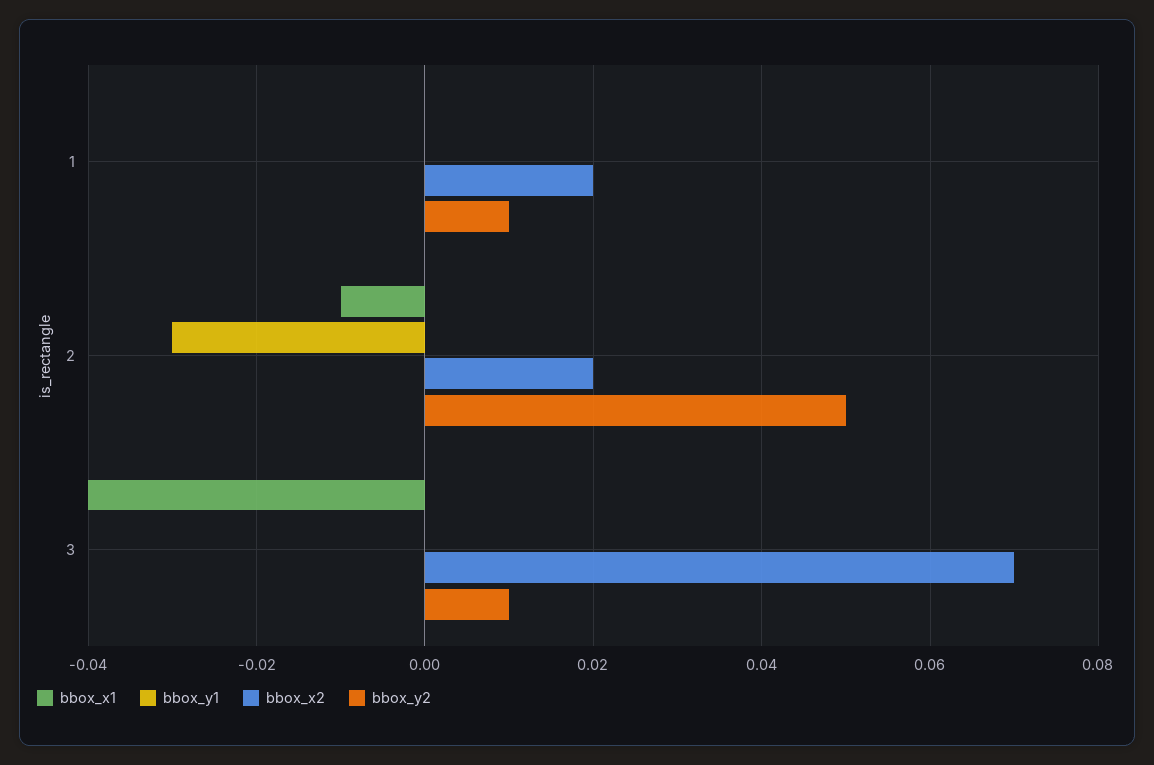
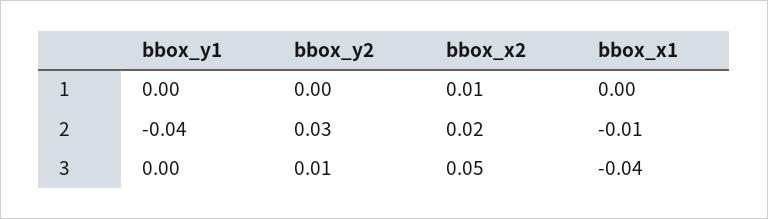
  {
    "bbox_x1": {
      "1": 0,
      "2": -0.01,
      "3": -0.04
    },
    "bbox_y1": {
      "1": 0,
-     "2": -0.03,
+     "2": -0.04,
      "3": 0
    },
    "bbox_x2": {
-     "1": 0.02,
+     "1": 0.01,
      "2": 0.02,
-     "3": 0.07
+     "3": 0.05
    },
    "bbox_y2": {
-     "1": 0.01,
+     "1": 0,
-     "2": 0.05,
+     "2": 0.03,
      "3": 0.01
    }
  }

